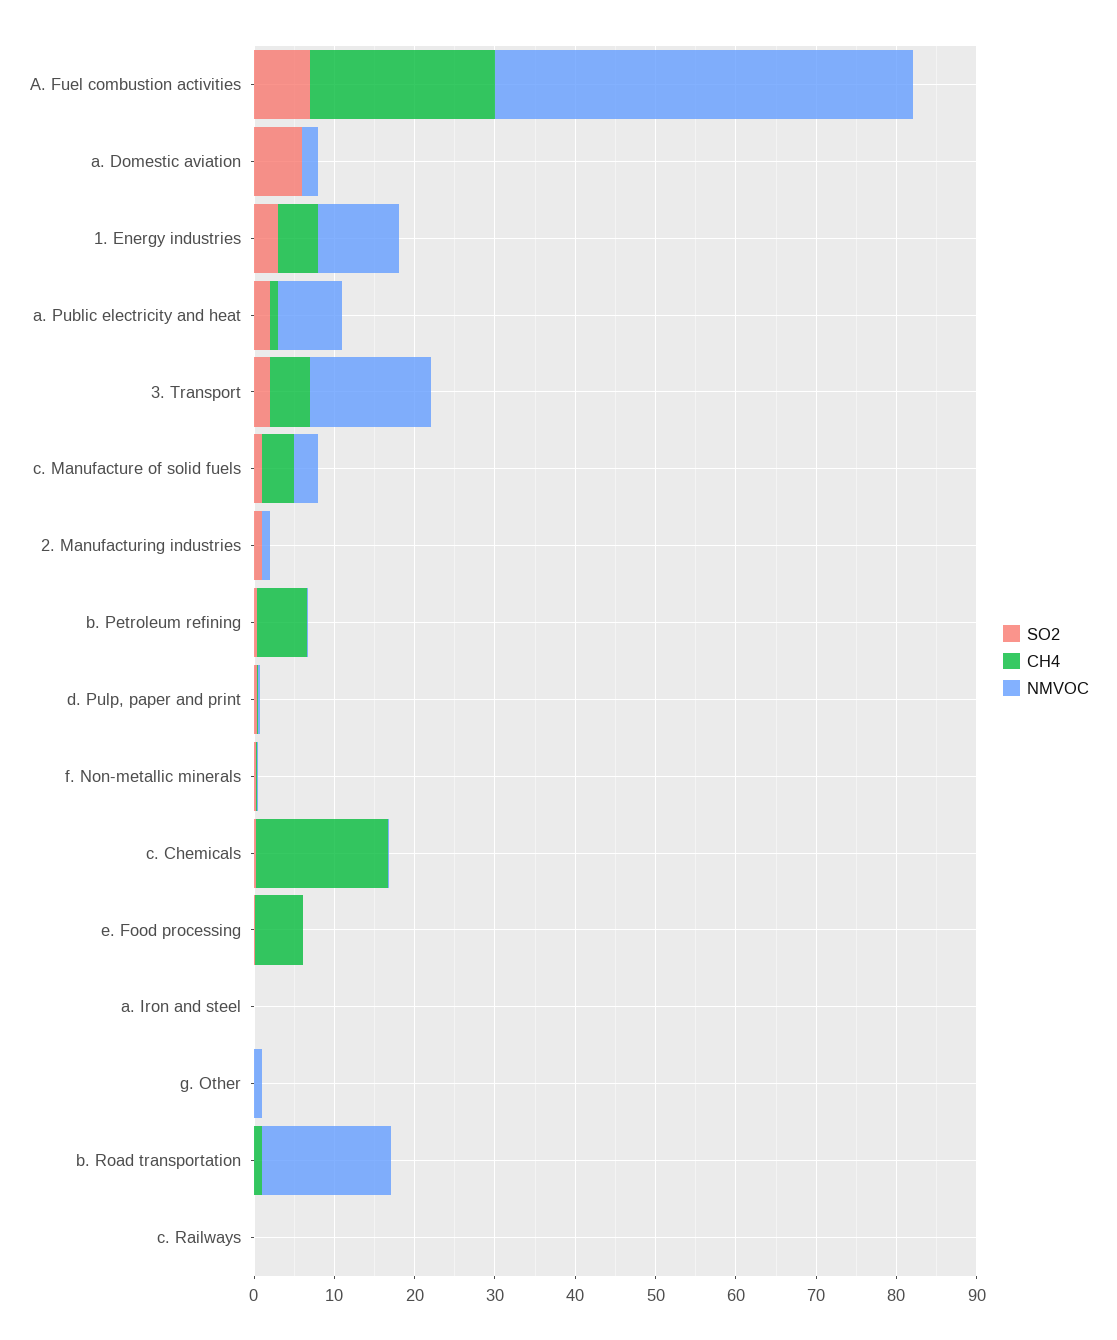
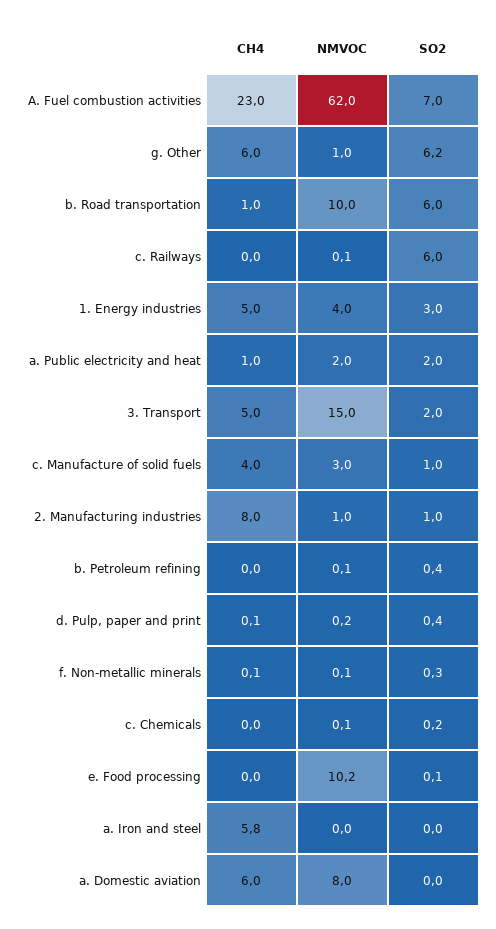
  {
    "SO2": {
      "A. Fuel combustion activities": 7,
-     "a. Domestic aviation": 6,
+     "a. Domestic aviation": 0,
      "1. Energy industries": 3,
      "a. Public electricity and heat": 2,
      "3. Transport": 2,
      "c. Manufacture of solid fuels": 1,
      "2. Manufacturing industries": 1,
      "b. Petroleum refining": 0.4,
      "d. Pulp, paper and print": 0.4,
      "f. Non-metallic minerals": 0.3,
      "c. Chemicals": 0.2,
      "e. Food processing": 0.1,
      "a. Iron and steel": 0,
-     "g. Other": 0,
+     "g. Other": 6.2,
-     "b. Road transportation": 0,
+     "b. Road transportation": 6,
-     "c. Railways": 0
+     "c. Railways": 6
    },
    "CH4": {
      "A. Fuel combustion activities": 23,
-     "a. Domestic aviation": 0,
+     "a. Domestic aviation": 6,
      "1. Energy industries": 5,
      "a. Public electricity and heat": 1,
      "3. Transport": 5,
      "c. Manufacture of solid fuels": 4,
-     "2. Manufacturing industries": 0,
+     "2. Manufacturing industries": 8,
-     "b. Petroleum refining": 6,
+     "b. Petroleum refining": 0,
      "d. Pulp, paper and print": 0.1,
      "f. Non-metallic minerals": 0.1,
-     "c. Chemicals": 16,
+     "c. Chemicals": 0,
-     "e. Food processing": 6,
+     "e. Food processing": 0,
-     "a. Iron and steel": 0,
+     "a. Iron and steel": 5.8,
-     "g. Other": 0,
+     "g. Other": 6,
      "b. Road transportation": 1,
      "c. Railways": 0
    },
    "NMVOC": {
-     "A. Fuel combustion activities": 52,
+     "A. Fuel combustion activities": 62,
-     "a. Domestic aviation": 2,
+     "a. Domestic aviation": 8,
-     "1. Energy industries": 10,
+     "1. Energy industries": 4,
-     "a. Public electricity and heat": 8,
+     "a. Public electricity and heat": 2,
      "3. Transport": 15,
      "c. Manufacture of solid fuels": 3,
      "2. Manufacturing industries": 1,
      "b. Petroleum refining": 0.1,
      "d. Pulp, paper and print": 0.2,
      "f. Non-metallic minerals": 0.1,
      "c. Chemicals": 0.1,
-     "e. Food processing": 0,
+     "e. Food processing": 10.2,
      "a. Iron and steel": 0,
      "g. Other": 1,
-     "b. Road transportation": 16,
+     "b. Road transportation": 10,
      "c. Railways": 0.1
    }
  }

